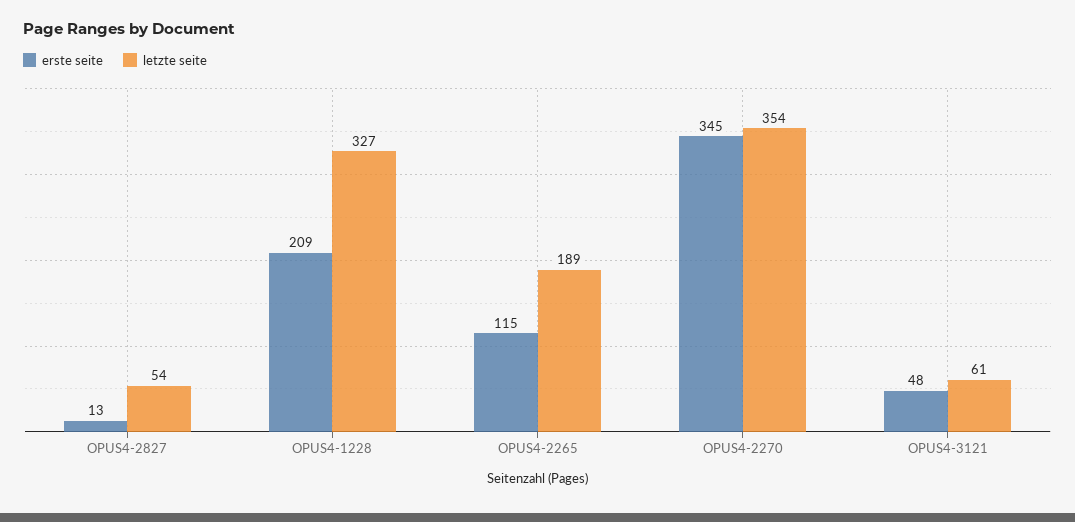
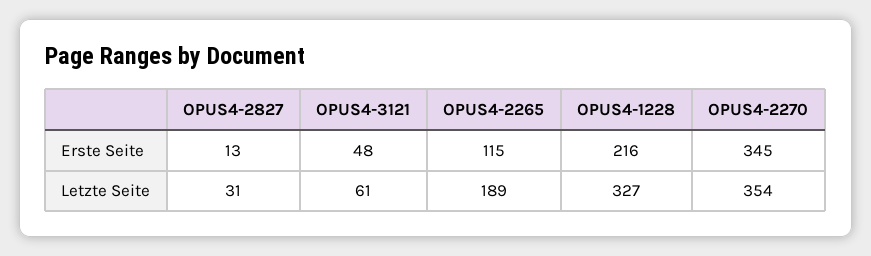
  {
    "erste seite": {
      "OPUS4-2827": 13,
-     "OPUS4-1228": 209,
+     "OPUS4-1228": 216,
      "OPUS4-2265": 115,
      "OPUS4-2270": 345,
      "OPUS4-3121": 48
    },
    "letzte seite": {
-     "OPUS4-2827": 54,
+     "OPUS4-2827": 31,
      "OPUS4-1228": 327,
      "OPUS4-2265": 189,
      "OPUS4-2270": 354,
      "OPUS4-3121": 61
    }
  }

